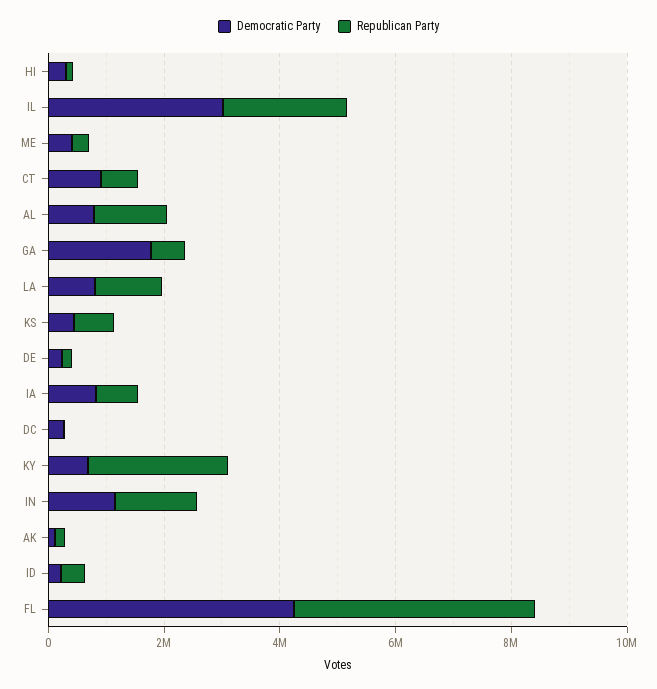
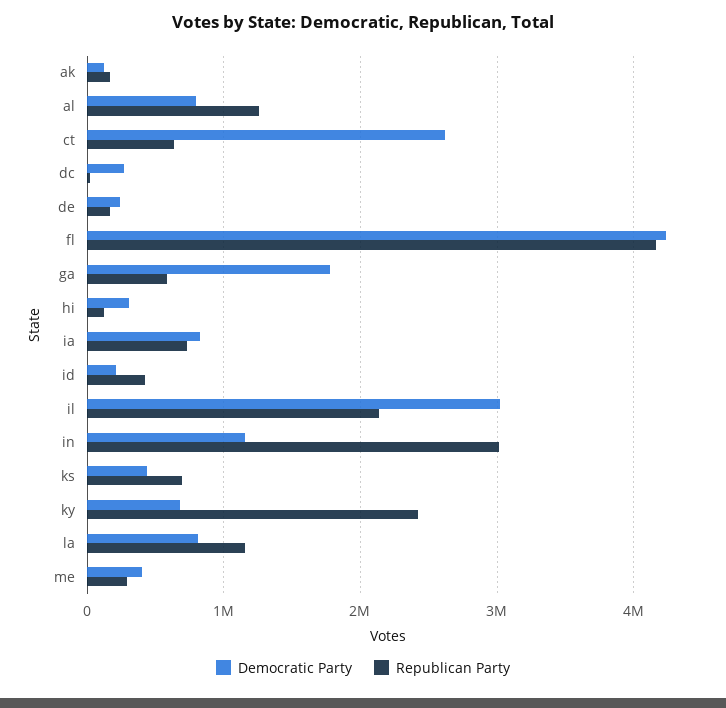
  {
    "Democratic Party": {
      "HI": 300000,
      "IL": 3000000,
      "ME": 400000,
-     "CT": 1000000,
+     "CT": 2600000,
      "AL": 800000,
      "GA": 1800000,
      "LA": 800000,
      "KS": 400000,
      "DE": 200000,
      "IA": 800000,
      "DC": 300000,
      "KY": 700000,
      "IN": 1200000,
      "AK": 100000,
      "ID": 200000,
      "FL": 4200000
    },
    "Republican Party": {
      "HI": 100000,
      "IL": 2100000,
      "ME": 300000,
      "CT": 600000,
      "AL": 1300000,
      "GA": 600000,
      "LA": 1200000,
      "KS": 700000,
      "DE": 200000,
      "IA": 700000,
      "DC": 0,
      "KY": 2400000,
-     "IN": 1500000,
+     "IN": 3000000,
      "AK": 200000,
      "ID": 400000,
      "FL": 4200000
    }
  }

